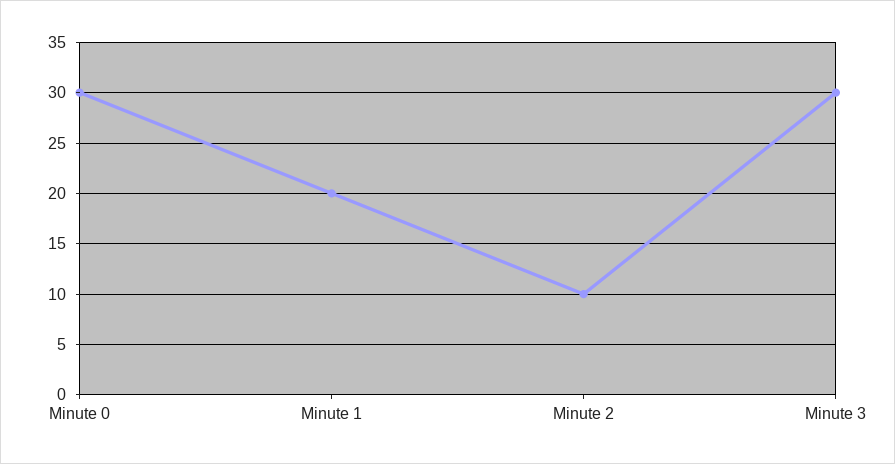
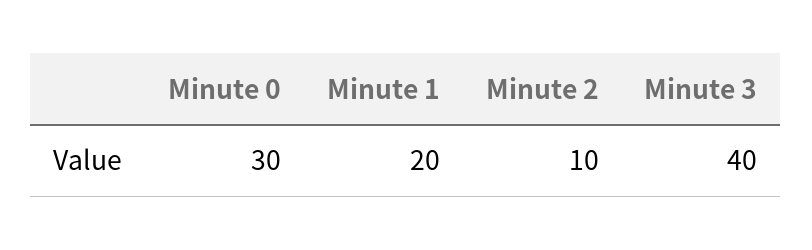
  {
    "Minute 0": 30,
    "Minute 1": 20,
    "Minute 2": 10,
-   "Minute 3": 30
+   "Minute 3": 40
  }

